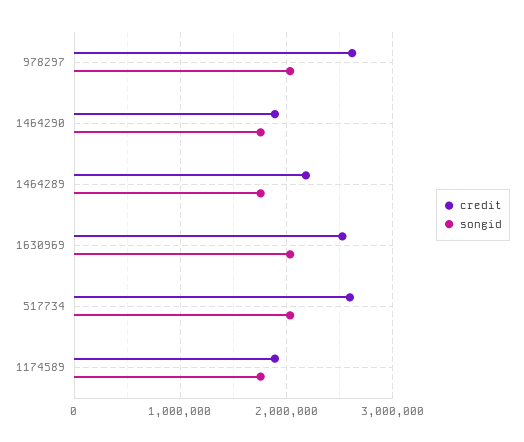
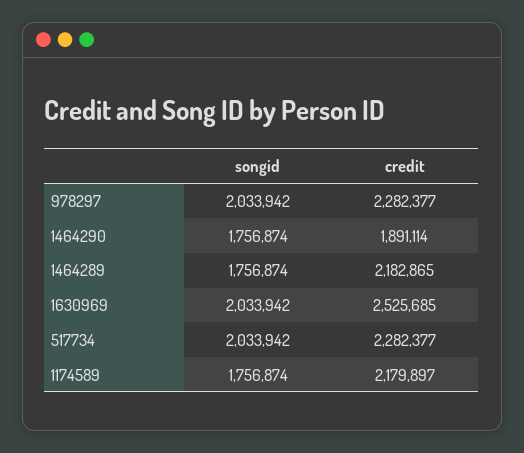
  {
    "credit": {
-     "978297": 2600000,
+     "978297": 2282377,
      "1464290": 1891114,
      "1464289": 2182865,
      "1630969": 2525685,
-     "517734": 2600000,
+     "517734": 2282377,
-     "1174589": 1900000
+     "1174589": 2179897
    },
    "songid": {
      "978297": 2033942,
      "1464290": 1756874,
      "1464289": 1756874,
      "1630969": 2033942,
      "517734": 2033942,
      "1174589": 1756874
    }
  }

